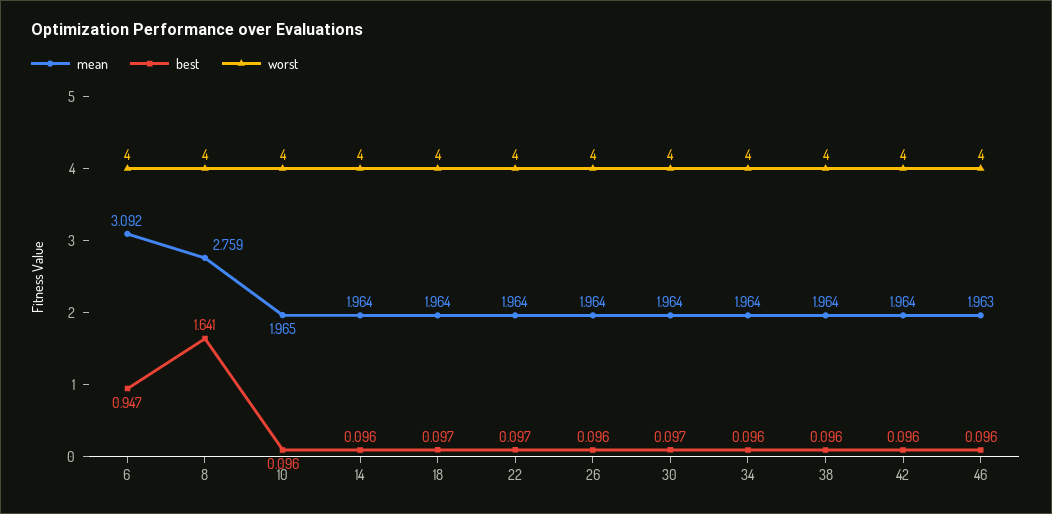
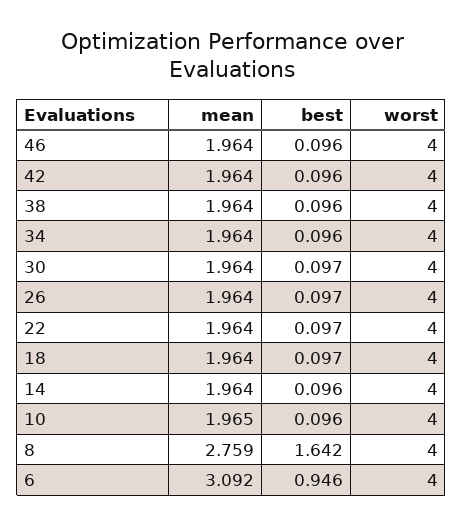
  {
    "mean": {
      "6": 3.092,
      "8": 2.759,
      "10": 1.965,
      "14": 1.964,
      "18": 1.964,
      "22": 1.964,
      "26": 1.964,
      "30": 1.964,
      "34": 1.964,
      "38": 1.964,
      "42": 1.964,
-     "46": 1.963
+     "46": 1.964
    },
    "best": {
-     "6": 0.947,
+     "6": 0.946,
-     "8": 1.641,
+     "8": 1.642,
      "10": 0.096,
      "14": 0.096,
      "18": 0.097,
      "22": 0.097,
-     "26": 0.096,
+     "26": 0.097,
      "30": 0.097,
      "34": 0.096,
      "38": 0.096,
      "42": 0.096,
      "46": 0.096
    },
    "worst": {
      "6": 4,
      "8": 4,
      "10": 4,
      "14": 4,
      "18": 4,
      "22": 4,
      "26": 4,
      "30": 4,
      "34": 4,
      "38": 4,
      "42": 4,
      "46": 4
    }
  }

